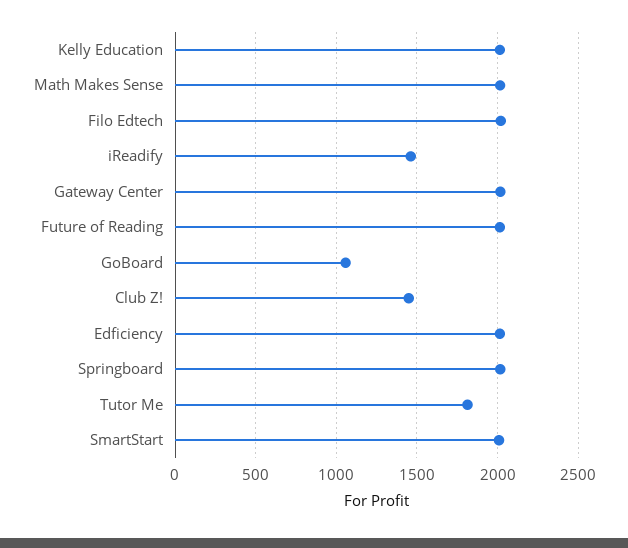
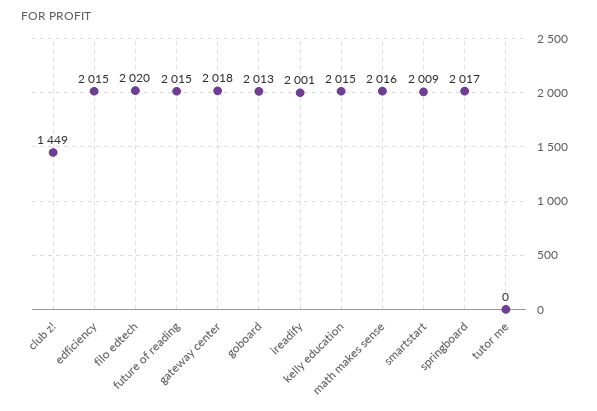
  {
    "Kelly Education": 2015,
    "Math Makes Sense": 2016,
    "Filo Edtech": 2020,
-   "iReadify": 1450,
+   "iReadify": 2001,
    "Gateway Center": 2018,
    "Future of Reading": 2015,
-   "GoBoard": 1050,
+   "GoBoard": 2013,
    "Club Z!": 1449,
    "Edficiency": 2015,
    "Springboard": 2017,
-   "Tutor Me": 1800,
+   "Tutor Me": 0,
    "SmartStart": 2009
  }

